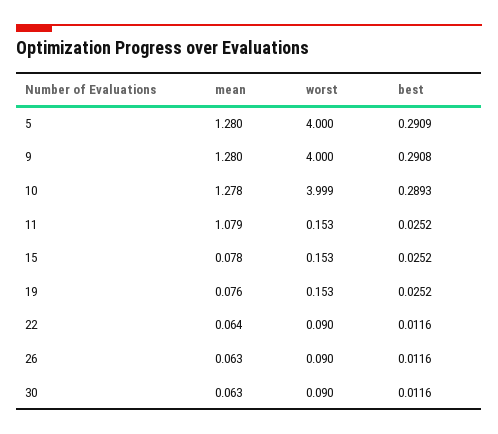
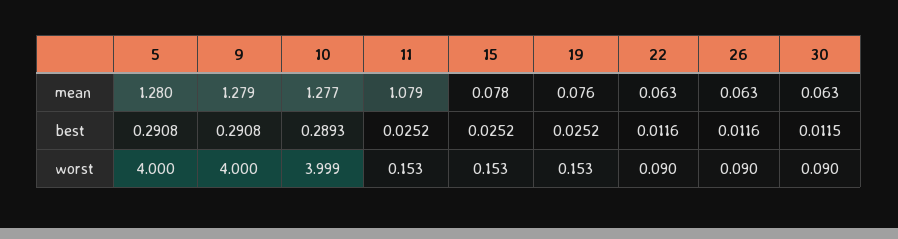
  {
    "mean": {
      "5": 1.28,
-     "9": 1.28,
+     "9": 1.279,
-     "10": 1.278,
+     "10": 1.277,
      "11": 1.079,
      "15": 0.078,
      "19": 0.076,
-     "22": 0.064,
+     "22": 0.063,
      "26": 0.063,
      "30": 0.063
    },
    "worst": {
      "5": 4,
      "9": 4,
      "10": 3.999,
      "11": 0.153,
      "15": 0.153,
      "19": 0.153,
      "22": 0.09,
      "26": 0.09,
      "30": 0.09
    },
    "best": {
-     "5": 0.2909,
+     "5": 0.2908,
      "9": 0.2908,
      "10": 0.2893,
      "11": 0.0252,
      "15": 0.0252,
      "19": 0.0252,
      "22": 0.0116,
      "26": 0.0116,
-     "30": 0.0116
+     "30": 0.0115
    }
  }

